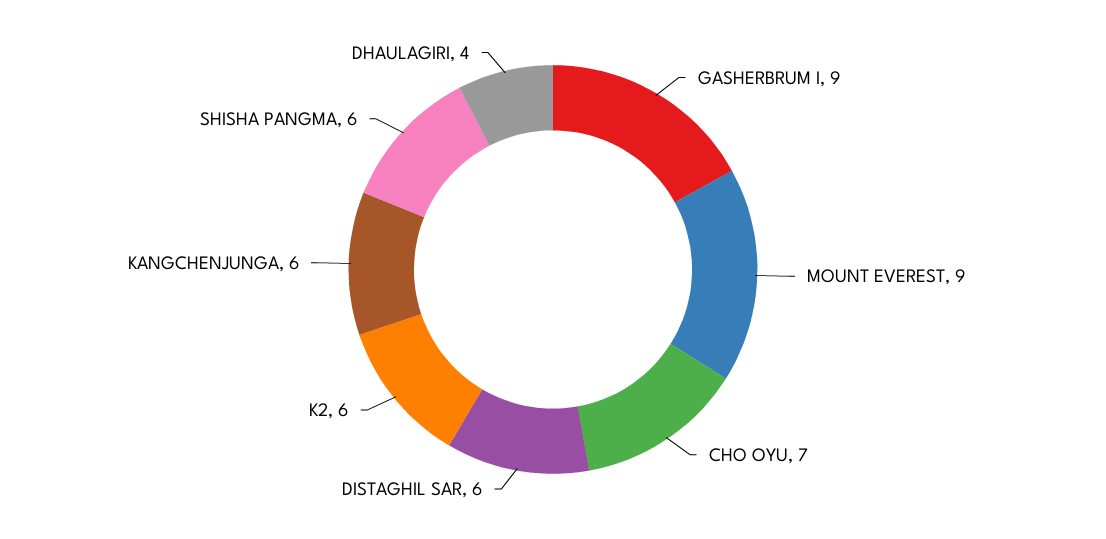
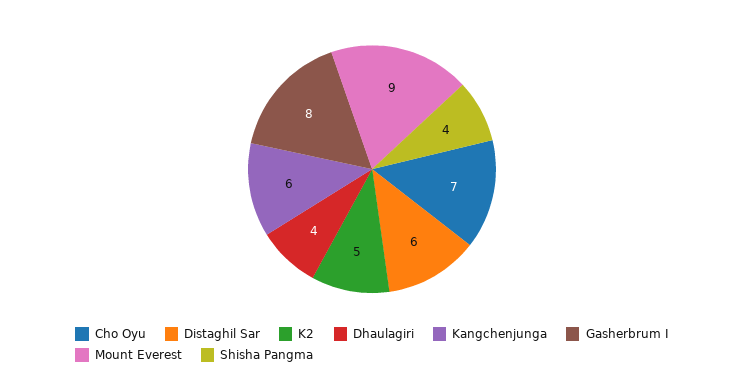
  {
-   "GASHERBRUM I": 9,
+   "GASHERBRUM I": 8,
    "MOUNT EVEREST": 9,
    "CHO OYU": 7,
    "DISTAGHIL SAR": 6,
-   "K2": 6,
+   "K2": 5,
    "KANGCHENJUNGA": 6,
-   "SHISHA PANGMA": 6,
+   "SHISHA PANGMA": 4,
    "DHAULAGIRI": 4
  }

